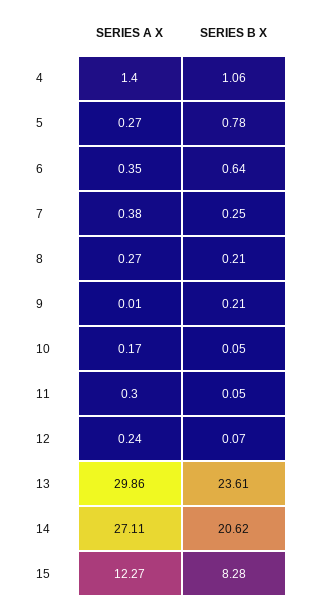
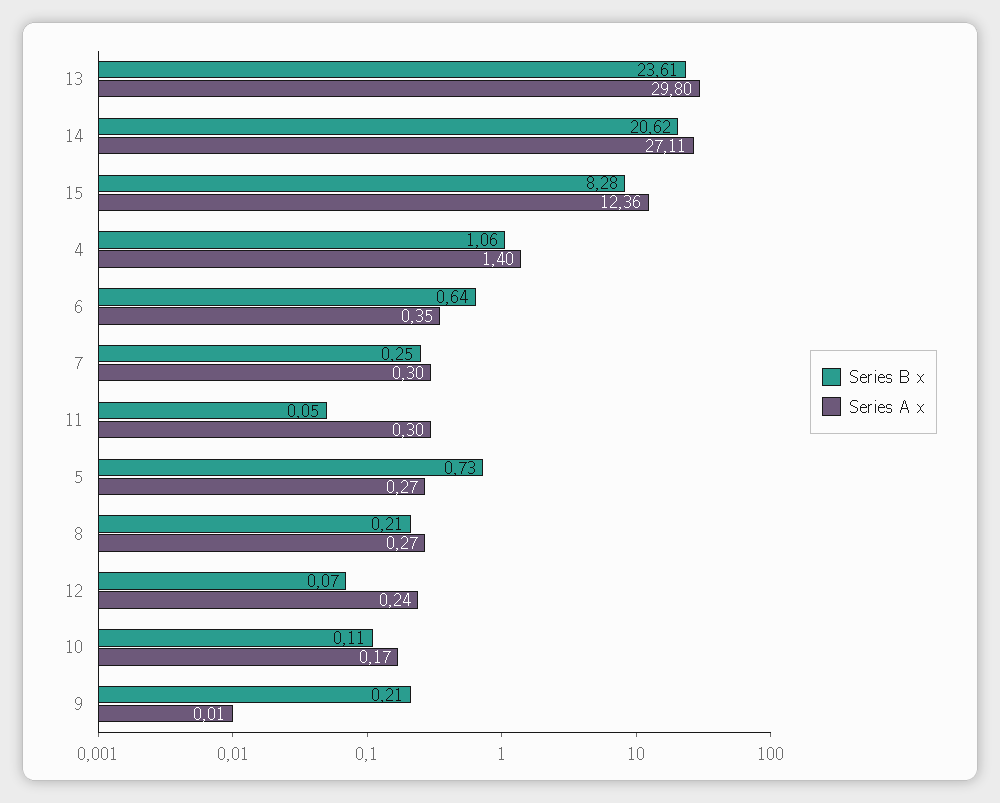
  {
    "SERIES A X": {
      "4": 1.4,
      "5": 0.27,
      "6": 0.35,
-     "7": 0.38,
+     "7": 0.3,
      "8": 0.27,
      "9": 0.01,
      "10": 0.17,
      "11": 0.3,
      "12": 0.24,
-     "13": 29.86,
+     "13": 29.8,
      "14": 27.11,
-     "15": 12.27
+     "15": 12.36
    },
    "SERIES B X": {
      "4": 1.06,
-     "5": 0.78,
+     "5": 0.73,
      "6": 0.64,
      "7": 0.25,
      "8": 0.21,
      "9": 0.21,
-     "10": 0.05,
+     "10": 0.11,
      "11": 0.05,
      "12": 0.07,
      "13": 23.61,
      "14": 20.62,
      "15": 8.28
    }
  }

